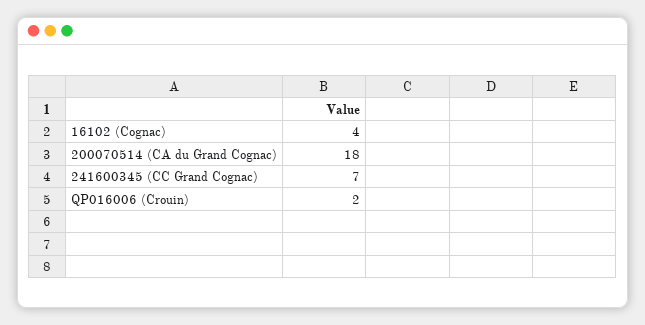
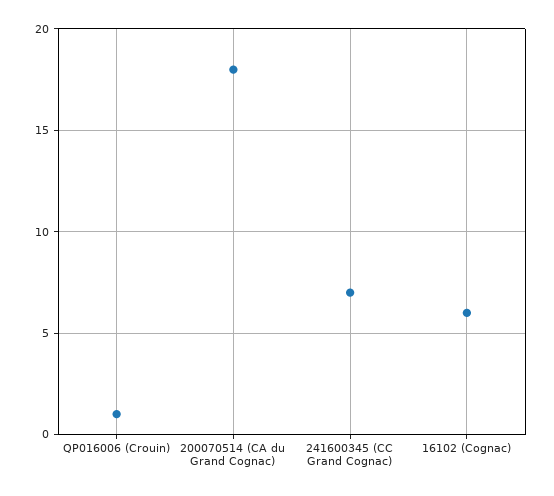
  {
-   "16102 (Cognac)": 4,
+   "16102 (Cognac)": 6,
    "200070514 (CA du Grand Cognac)": 18,
    "241600345 (CC Grand Cognac)": 7,
-   "QP016006 (Crouin)": 2
+   "QP016006 (Crouin)": 1
  }

